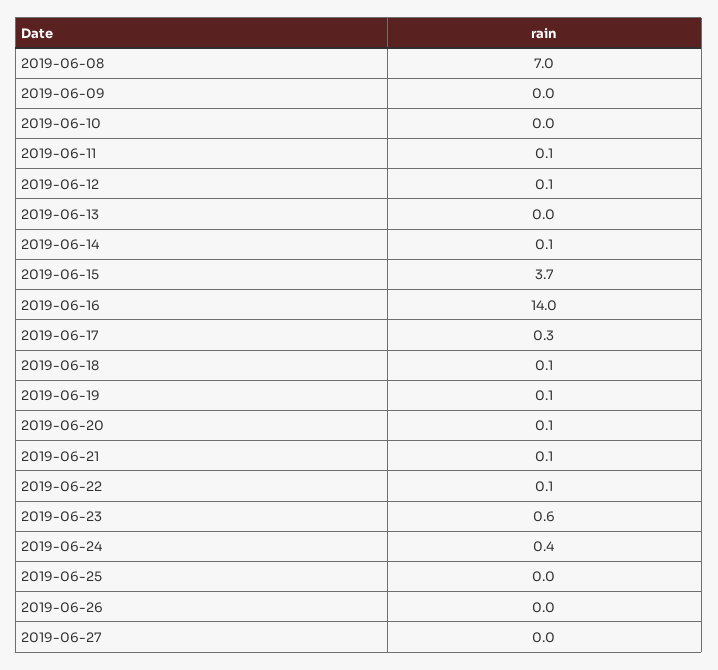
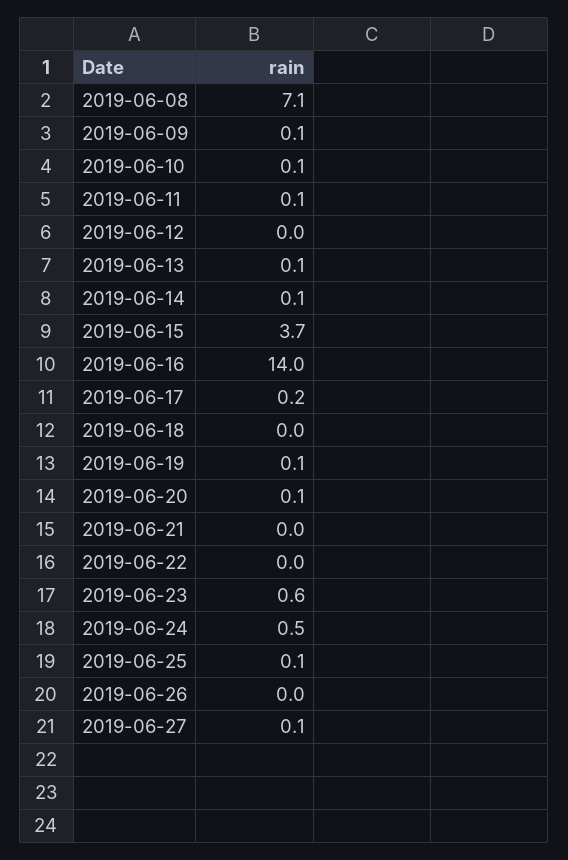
  {
-   "2019-06-08": 7,
+   "2019-06-08": 7.1,
-   "2019-06-09": 0,
+   "2019-06-09": 0.1,
-   "2019-06-10": 0,
+   "2019-06-10": 0.1,
    "2019-06-11": 0.1,
-   "2019-06-12": 0.1,
+   "2019-06-12": 0,
-   "2019-06-13": 0,
+   "2019-06-13": 0.1,
    "2019-06-14": 0.1,
    "2019-06-15": 3.7,
    "2019-06-16": 14,
-   "2019-06-17": 0.3,
+   "2019-06-17": 0.2,
-   "2019-06-18": 0.1,
+   "2019-06-18": 0,
    "2019-06-19": 0.1,
    "2019-06-20": 0.1,
-   "2019-06-21": 0.1,
+   "2019-06-21": 0,
-   "2019-06-22": 0.1,
+   "2019-06-22": 0,
    "2019-06-23": 0.6,
-   "2019-06-24": 0.4,
+   "2019-06-24": 0.5,
-   "2019-06-25": 0,
+   "2019-06-25": 0.1,
    "2019-06-26": 0,
-   "2019-06-27": 0
+   "2019-06-27": 0.1
  }

